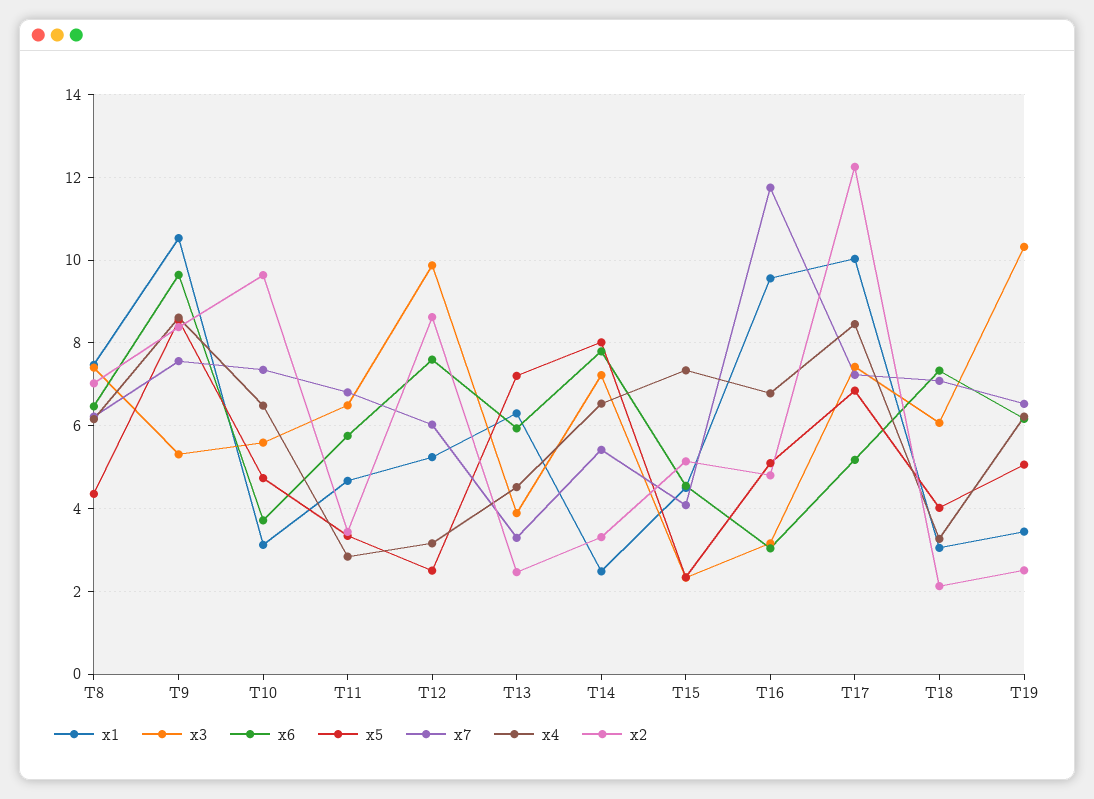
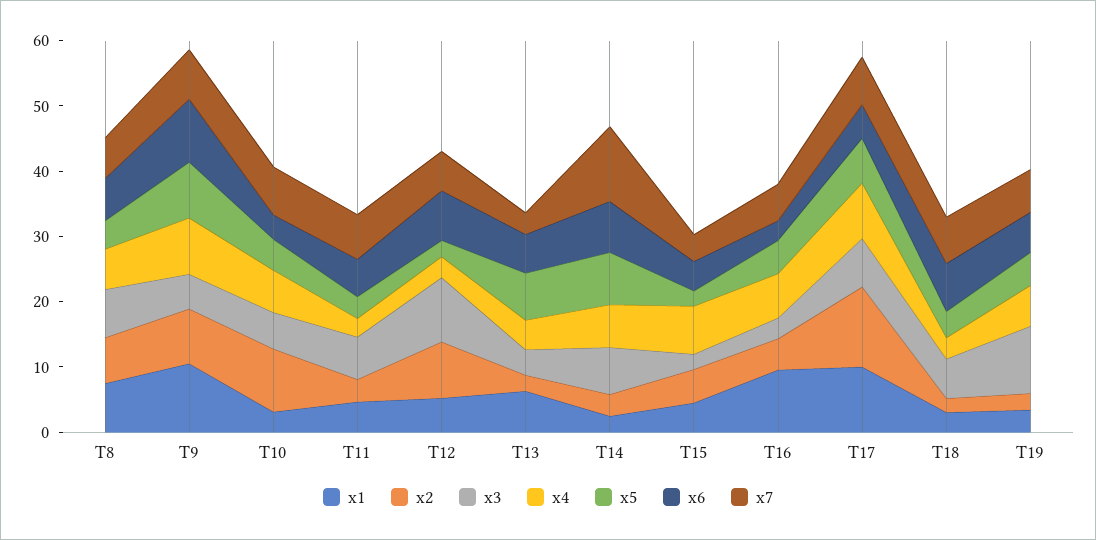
  {
    "x1": {
      "T8": 7.4,
      "T9": 10.6,
      "T10": 3.2,
      "T11": 4.6,
      "T12": 5.2,
      "T13": 6.4,
      "T14": 2.4,
      "T15": 4.6,
      "T16": 9.6,
      "T17": 10,
      "T18": 3,
      "T19": 3.4
    },
    "x3": {
      "T8": 7.4,
      "T9": 5.4,
      "T10": 5.6,
      "T11": 6.4,
      "T12": 9.8,
      "T13": 3.8,
      "T14": 7.2,
      "T15": 2.4,
      "T16": 3.2,
      "T17": 7.4,
      "T18": 6,
      "T19": 10.4
    },
    "x6": {
      "T8": 6.4,
      "T9": 9.6,
      "T10": 3.8,
      "T11": 5.8,
      "T12": 7.6,
      "T13": 6,
      "T14": 7.8,
      "T15": 4.6,
      "T16": 3,
      "T17": 5.2,
      "T18": 7.4,
      "T19": 6.2
    },
    "x5": {
      "T8": 4.4,
      "T9": 8.6,
      "T10": 4.8,
      "T11": 3.4,
      "T12": 2.6,
      "T13": 7.2,
      "T14": 8,
      "T15": 2.4,
      "T16": 5,
      "T17": 6.8,
      "T18": 4,
      "T19": 5
    },
    "x7": {
      "T8": 6.2,
      "T9": 7.6,
      "T10": 7.4,
      "T11": 6.8,
      "T12": 6,
      "T13": 3.2,
-     "T14": 5.4,
+     "T14": 12,
      "T15": 4,
-     "T16": 11.8,
+     "T16": 6,
      "T17": 7.2,
      "T18": 7,
      "T19": 6.6
    },
    "x4": {
      "T8": 6.2,
      "T9": 8.6,
      "T10": 6.4,
      "T11": 2.8,
      "T12": 3.2,
      "T13": 4.6,
      "T14": 6.6,
      "T15": 7.4,
      "T16": 6.8,
      "T17": 8.4,
      "T18": 3.2,
      "T19": 6.2
    },
    "x2": {
      "T8": 7,
      "T9": 8.4,
      "T10": 9.6,
      "T11": 3.4,
      "T12": 8.6,
      "T13": 2.4,
      "T14": 3.4,
      "T15": 5.2,
      "T16": 4.8,
      "T17": 12.2,
      "T18": 2.2,
      "T19": 2.6
    }
  }

